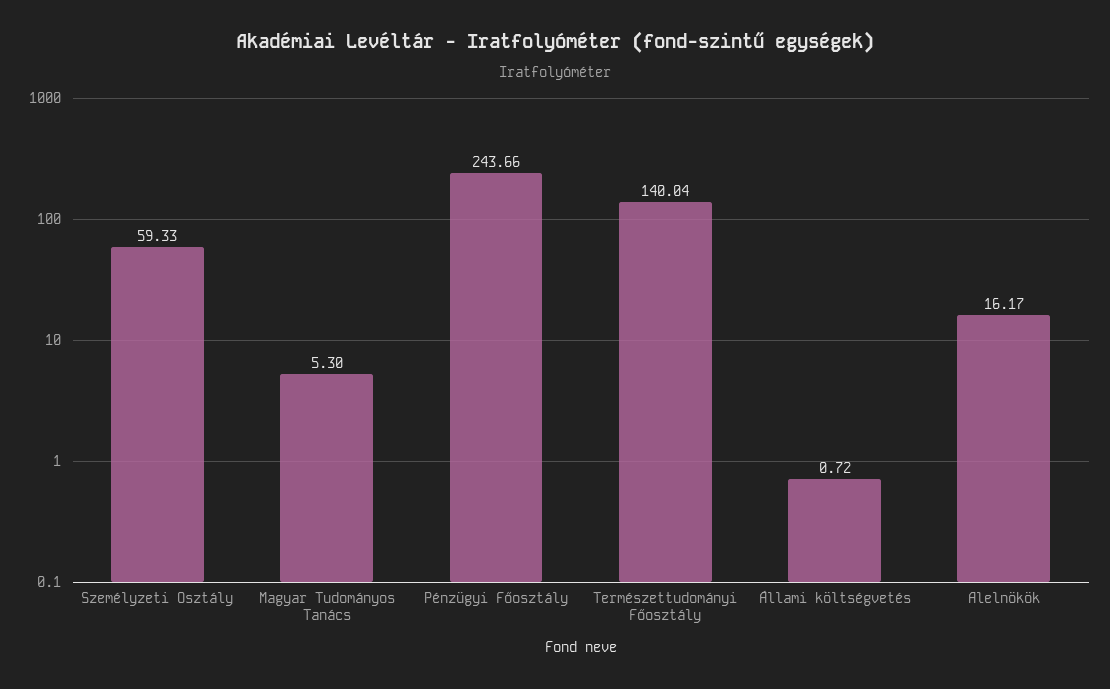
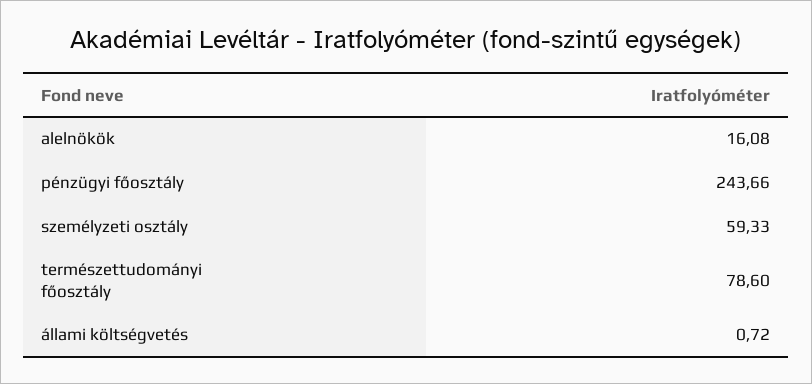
  {
    "Személyzeti Osztály": 59.33,
-   "Magyar Tudományos Tanács": 5.3,
    "Pénzügyi Főosztály": 243.66,
-   "Természettudományi Főosztály": 140.04,
+   "Természettudományi Főosztály": 78.6,
    "Állami költségvetés": 0.72,
-   "Alelnökök": 16.17
+   "Alelnökök": 16.08
  }

